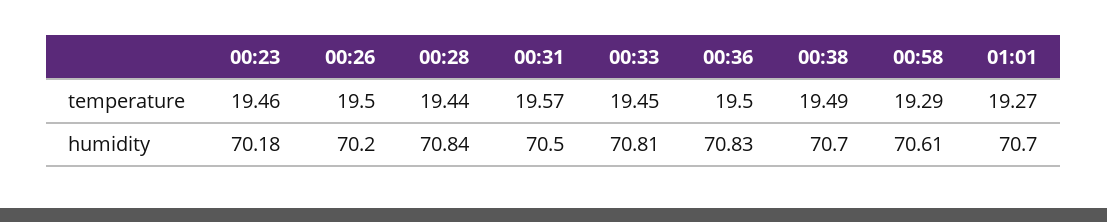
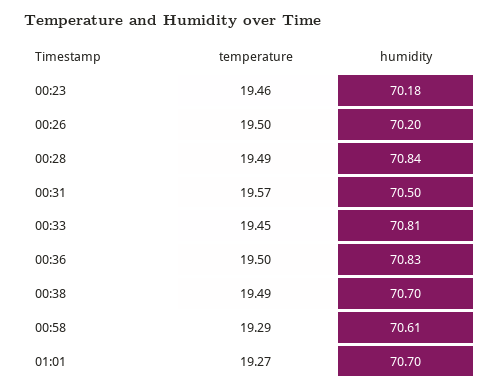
  {
    "00:23": {
      "temperature": 19.46,
      "humidity": 70.18
    },
    "00:26": {
      "temperature": 19.5,
      "humidity": 70.2
    },
    "00:28": {
-     "temperature": 19.44,
+     "temperature": 19.49,
      "humidity": 70.84
    },
    "00:31": {
      "temperature": 19.57,
      "humidity": 70.5
    },
    "00:33": {
      "temperature": 19.45,
      "humidity": 70.81
    },
    "00:36": {
      "temperature": 19.5,
      "humidity": 70.83
    },
    "00:38": {
      "temperature": 19.49,
      "humidity": 70.7
    },
    "00:58": {
      "temperature": 19.29,
      "humidity": 70.61
    },
    "01:01": {
      "temperature": 19.27,
      "humidity": 70.7
    }
  }

